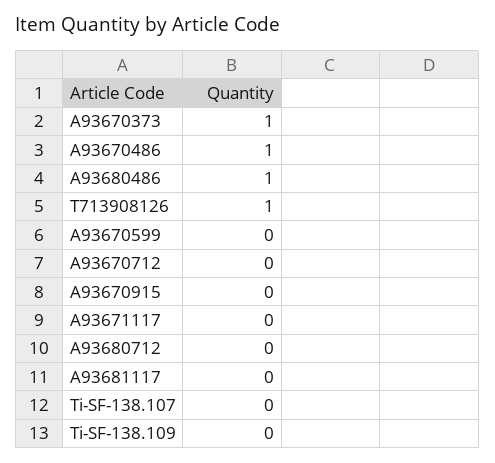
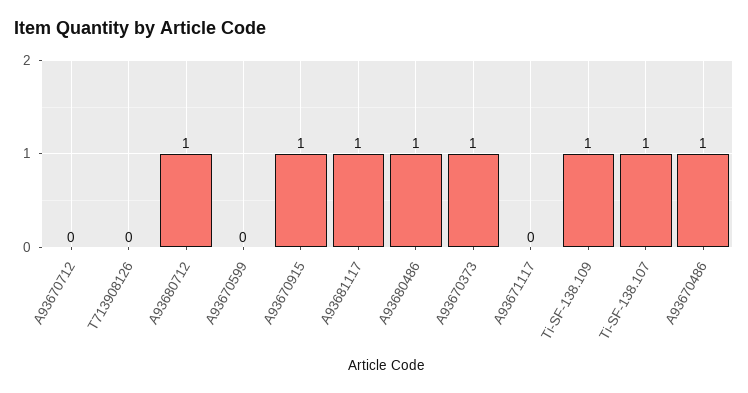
  {
    "A93670373": 1,
    "A93670486": 1,
    "A93680486": 1,
-   "T713908126": 1,
+   "T713908126": 0,
    "A93670599": 0,
    "A93670712": 0,
-   "A93670915": 0,
+   "A93670915": 1,
    "A93671117": 0,
-   "A93680712": 0,
+   "A93680712": 1,
-   "A93681117": 0,
+   "A93681117": 1,
-   "Ti-SF-138.107": 0,
+   "Ti-SF-138.107": 1,
-   "Ti-SF-138.109": 0
+   "Ti-SF-138.109": 1
  }

